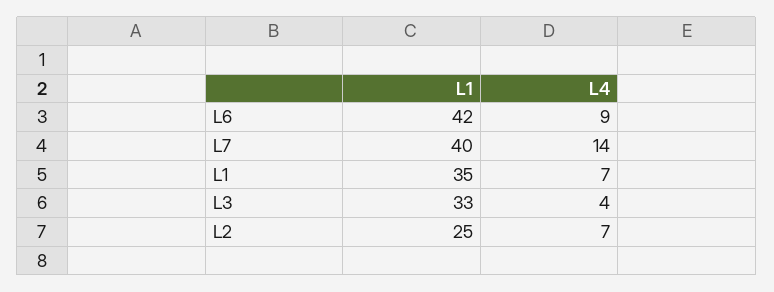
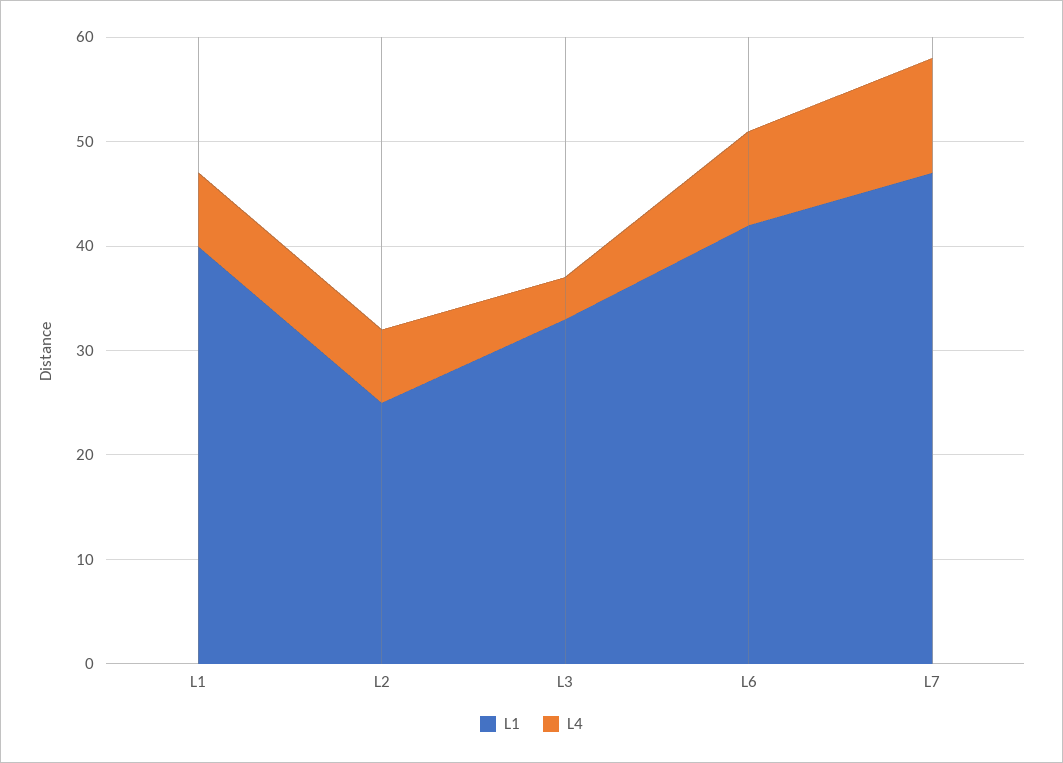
  {
    "L1": {
      "L6": 42,
-     "L7": 40,
+     "L7": 47,
-     "L1": 35,
+     "L1": 40,
      "L3": 33,
      "L2": 25
    },
    "L4": {
      "L6": 9,
-     "L7": 14,
+     "L7": 11,
      "L1": 7,
      "L3": 4,
      "L2": 7
    }
  }

